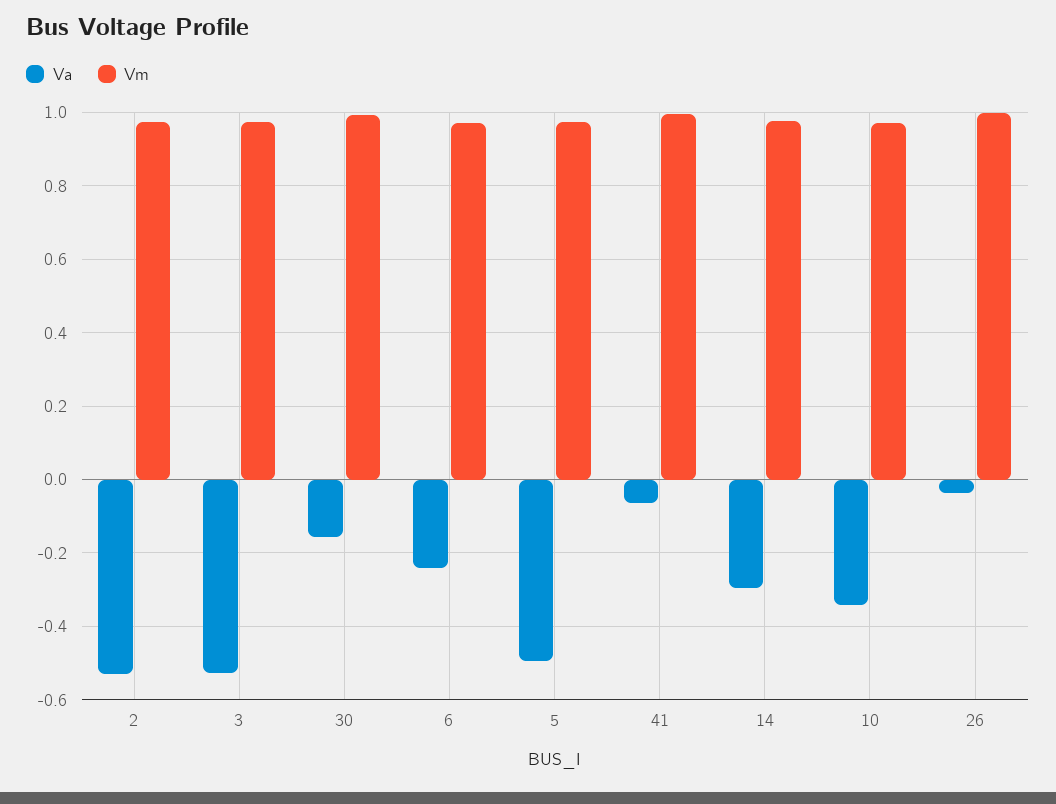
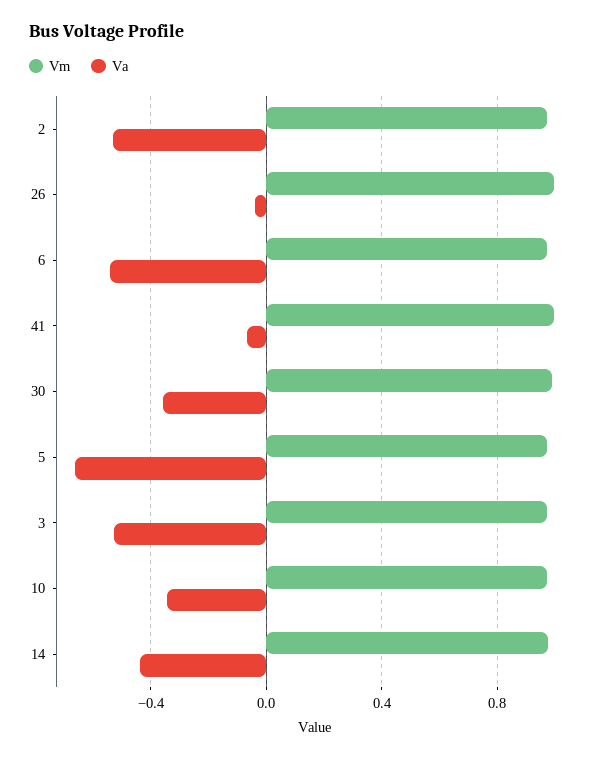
  {
    "Va": {
      "2": -0.52,
      "3": -0.52,
-     "30": -0.16,
+     "30": -0.35,
-     "6": -0.24,
+     "6": -0.55,
-     "5": -0.5,
+     "5": -0.65,
      "41": -0.06,
-     "14": -0.3,
+     "14": -0.45,
      "10": -0.34,
      "26": -0.04
    },
    "Vm": {
      "2": 0.98,
      "3": 0.98,
      "30": 1,
      "6": 0.98,
      "5": 0.98,
      "41": 1,
      "14": 0.98,
      "10": 0.98,
      "26": 1
    }
  }

